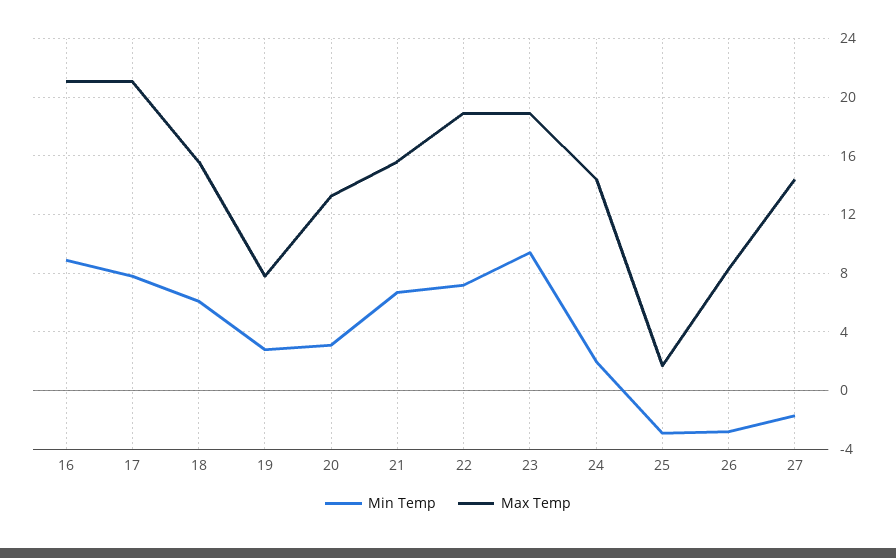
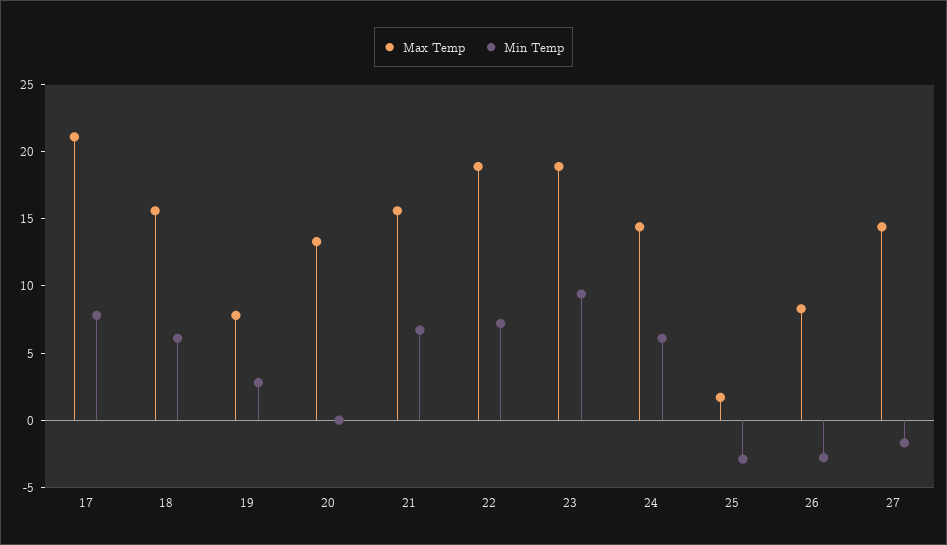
  {
    "Min Temp": {
-     "16": 9,
      "17": 8,
      "18": 6,
      "19": 3,
-     "20": 3,
+     "20": 0,
      "21": 6.5,
      "22": 7,
      "23": 9.5,
-     "24": 2,
+     "24": 6,
      "25": -3,
      "26": -3,
      "27": -1.5
    },
    "Max Temp": {
-     "16": 21,
      "17": 21,
      "18": 15.5,
      "19": 8,
      "20": 13.5,
      "21": 15.5,
      "22": 19,
      "23": 19,
      "24": 14.5,
      "25": 1.5,
      "26": 8.5,
      "27": 14.5
    }
  }

